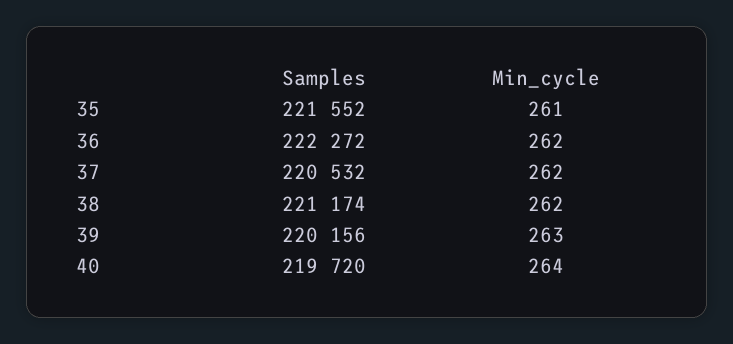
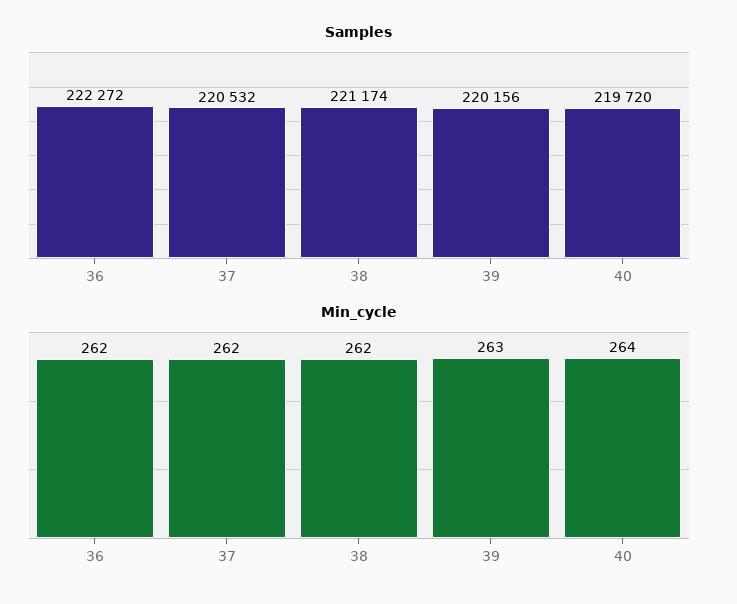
  {
    "Samples": {
-     "35": 221552,
      "36": 222272,
      "37": 220532,
      "38": 221174,
      "39": 220156,
      "40": 219720
    },
    "Min_cycle": {
-     "35": 261,
      "36": 262,
      "37": 262,
      "38": 262,
      "39": 263,
      "40": 264
    }
  }

